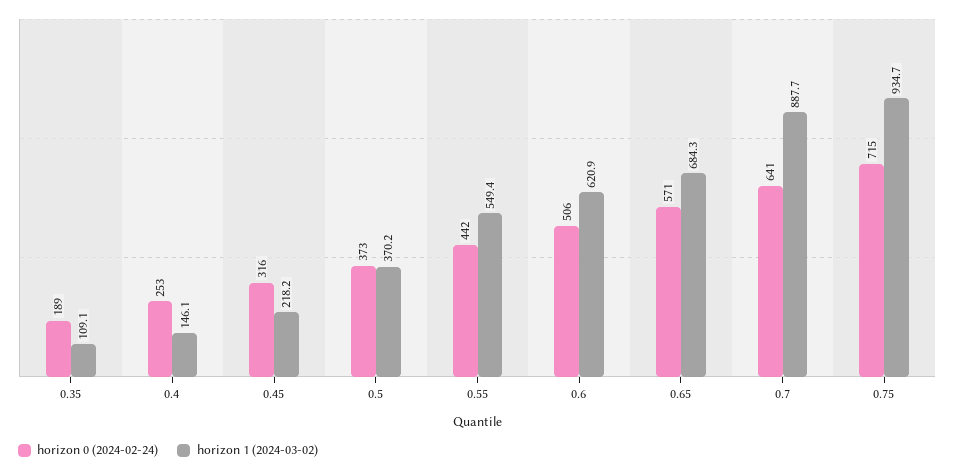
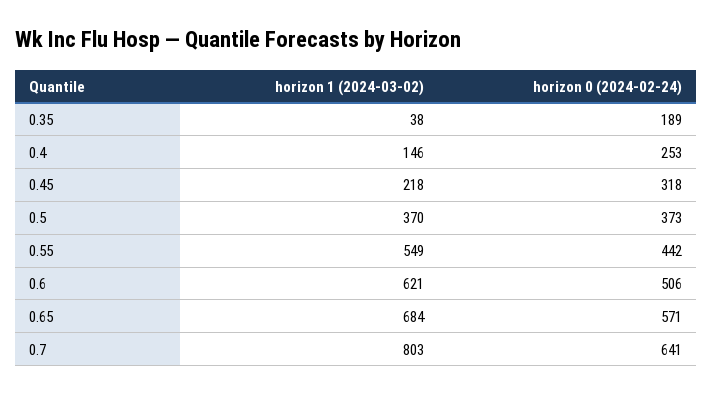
  {
    "horizon 0 (2024-02-24)": {
      "0.35": 189,
      "0.4": 253,
-     "0.45": 316,
+     "0.45": 318,
      "0.5": 373,
      "0.55": 442,
      "0.6": 506,
      "0.65": 571,
-     "0.7": 641,
+     "0.7": 641
-     "0.75": 715
    },
    "horizon 1 (2024-03-02)": {
-     "0.35": 109.1,
+     "0.35": 38,
      "0.4": 146.1,
      "0.45": 218.2,
      "0.5": 370.2,
      "0.55": 549.4,
      "0.6": 620.9,
      "0.65": 684.3,
-     "0.7": 887.7,
+     "0.7": 803
-     "0.75": 934.7
    }
  }

